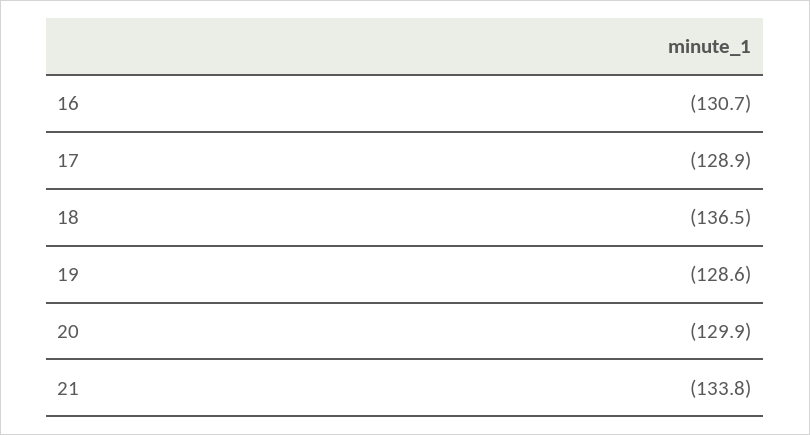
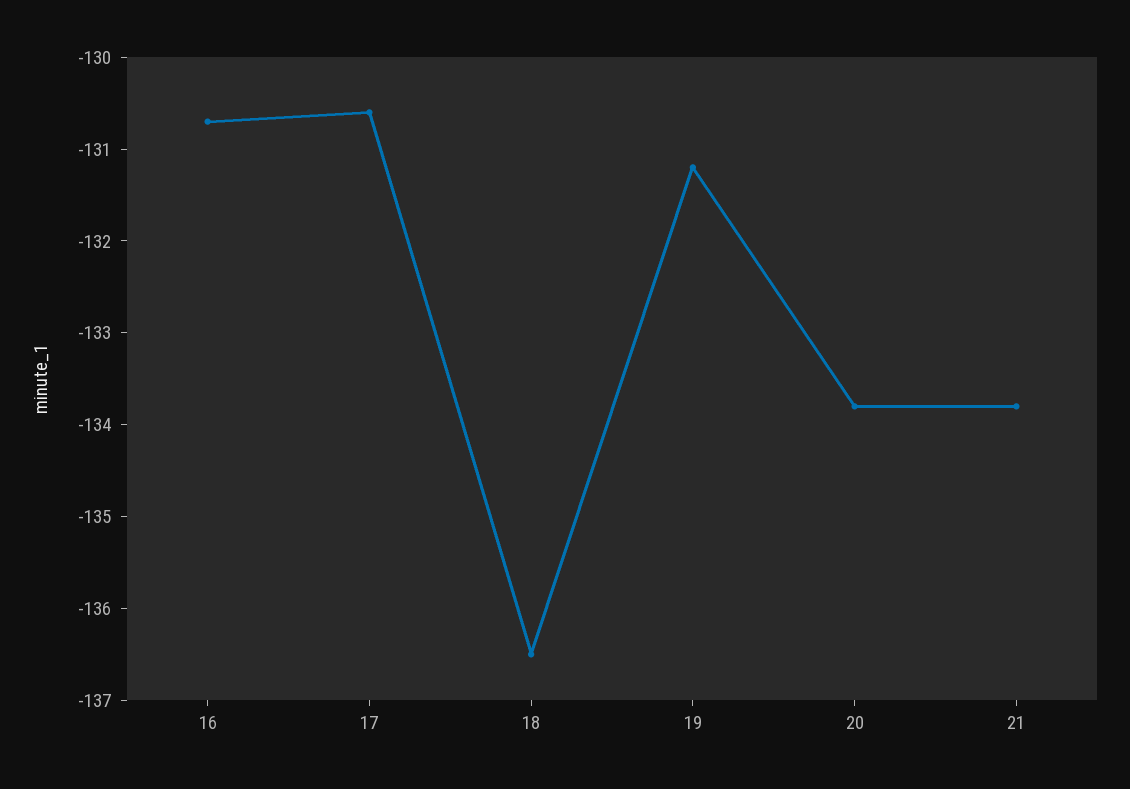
  {
    "16": -130.7,
-   "17": -128.9,
+   "17": -130.6,
    "18": -136.5,
-   "19": -128.6,
+   "19": -131.2,
-   "20": -129.9,
+   "20": -133.8,
    "21": -133.8
  }

